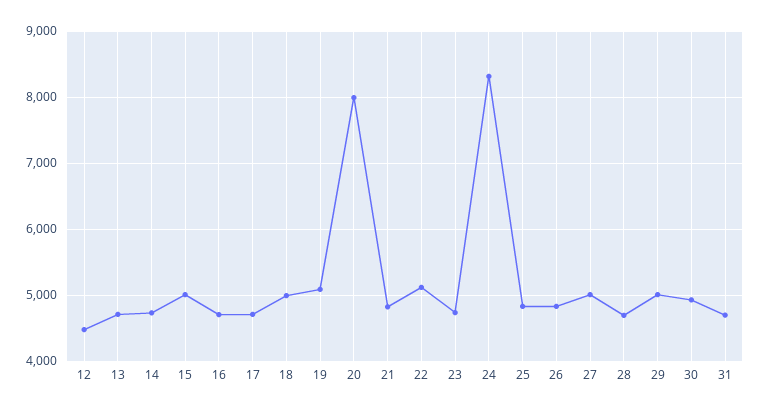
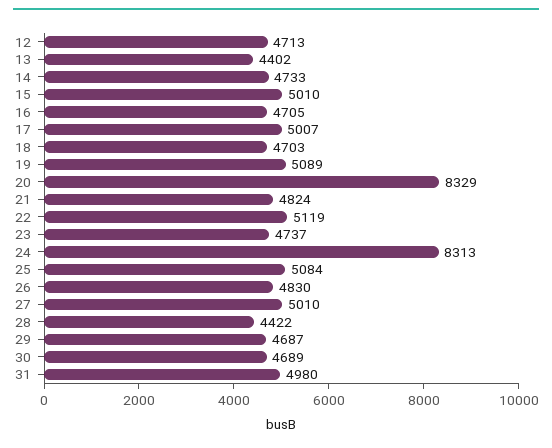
  {
-   "12": 4500,
+   "12": 4713,
-   "13": 4700,
+   "13": 4402,
    "14": 4733,
    "15": 5010,
    "16": 4705,
-   "17": 4700,
+   "17": 5007,
-   "18": 5000,
+   "18": 4703,
    "19": 5089,
-   "20": 8000,
+   "20": 8329,
    "21": 4824,
    "22": 5119,
    "23": 4737,
    "24": 8313,
-   "25": 4800,
+   "25": 5084,
    "26": 4830,
    "27": 5010,
-   "28": 4700,
+   "28": 4422,
-   "29": 5000,
+   "29": 4687,
-   "30": 4900,
+   "30": 4689,
-   "31": 4700
+   "31": 4980
  }

